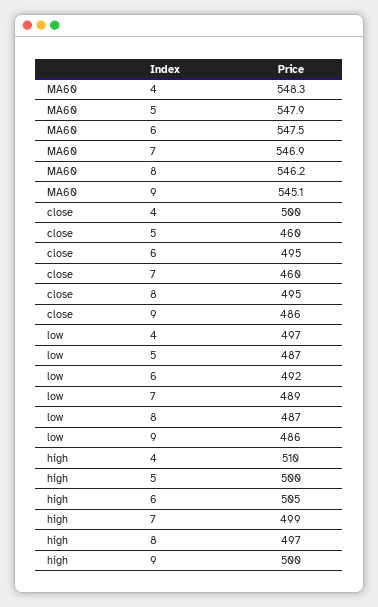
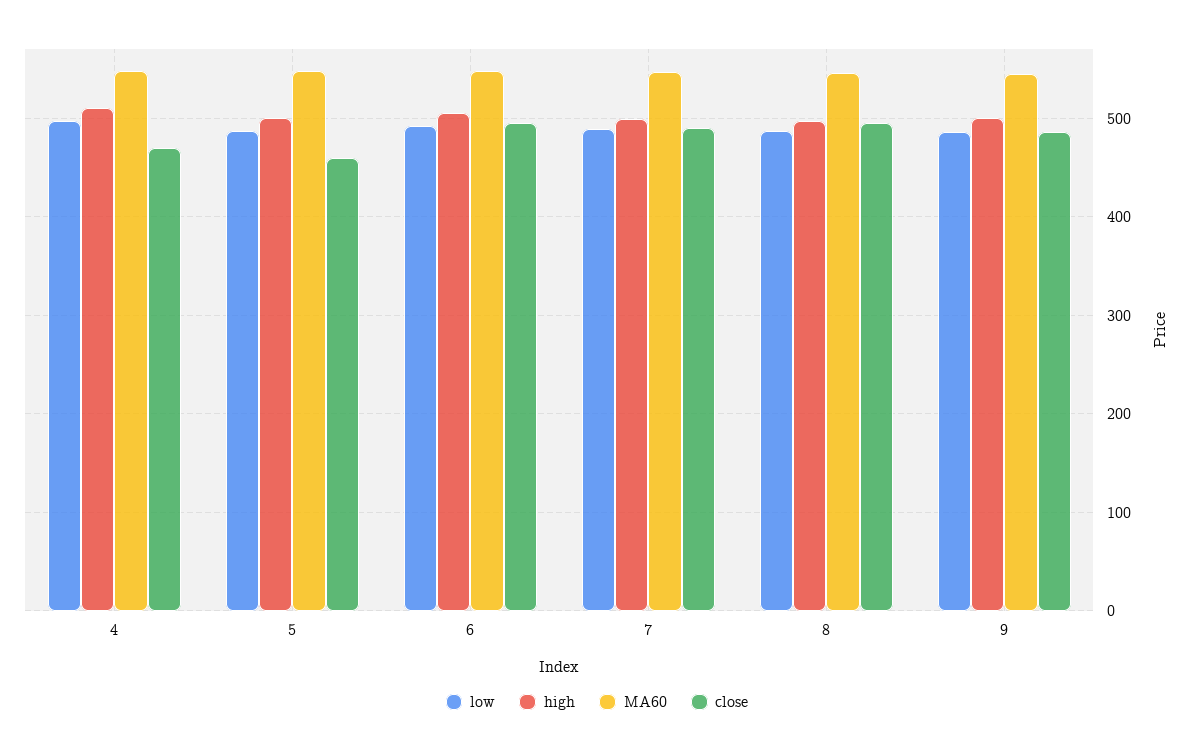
  {
    "MA60": {
      "4": 548.3,
      "5": 547.9,
      "6": 547.5,
      "7": 546.9,
      "8": 546.2,
      "9": 545.1
    },
    "close": {
-     "4": 500,
+     "4": 470,
      "5": 460,
      "6": 495,
-     "7": 460,
+     "7": 490,
      "8": 495,
      "9": 486
    },
    "low": {
      "4": 497,
      "5": 487,
      "6": 492,
      "7": 489,
      "8": 487,
      "9": 486
    },
    "high": {
      "4": 510,
      "5": 500,
      "6": 505,
      "7": 499,
      "8": 497,
      "9": 500
    }
  }

